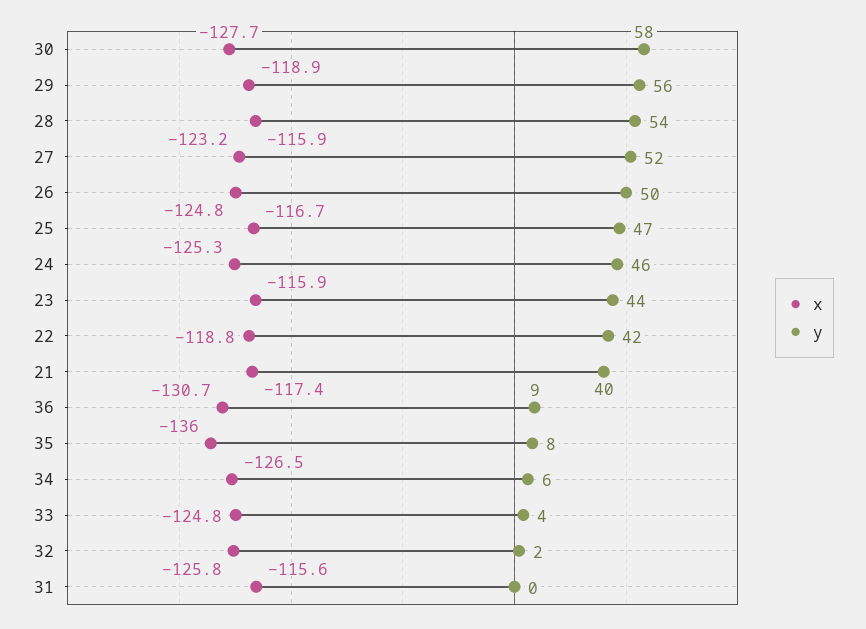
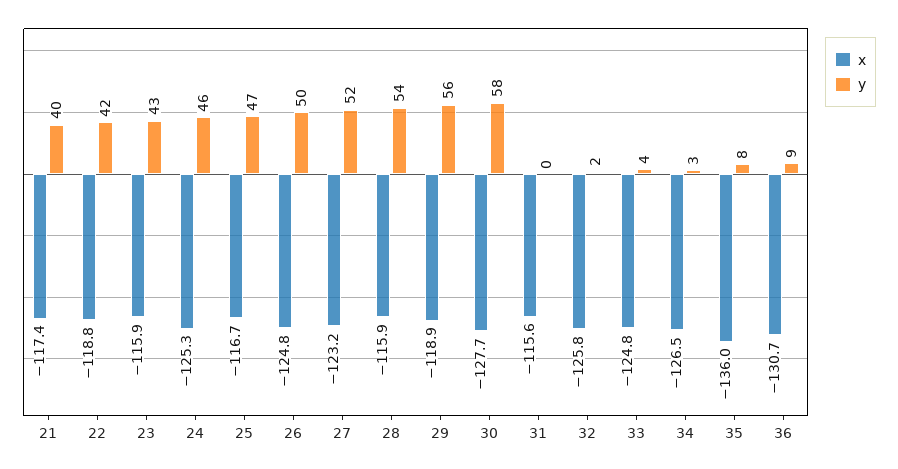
  {
    "x": {
      "30": -127.7,
      "29": -118.9,
      "28": -115.9,
      "27": -123.2,
      "26": -124.8,
      "25": -116.7,
      "24": -125.3,
      "23": -115.9,
      "22": -118.8,
      "21": -117.4,
      "36": -130.7,
      "35": -136,
      "34": -126.5,
      "33": -124.8,
      "32": -125.8,
      "31": -115.6
    },
    "y": {
      "30": 58,
      "29": 56,
      "28": 54,
      "27": 52,
      "26": 50,
      "25": 47,
      "24": 46,
-     "23": 44,
+     "23": 43,
      "22": 42,
      "21": 40,
      "36": 9,
      "35": 8,
-     "34": 6,
+     "34": 3,
      "33": 4,
      "32": 2,
      "31": 0
    }
  }

